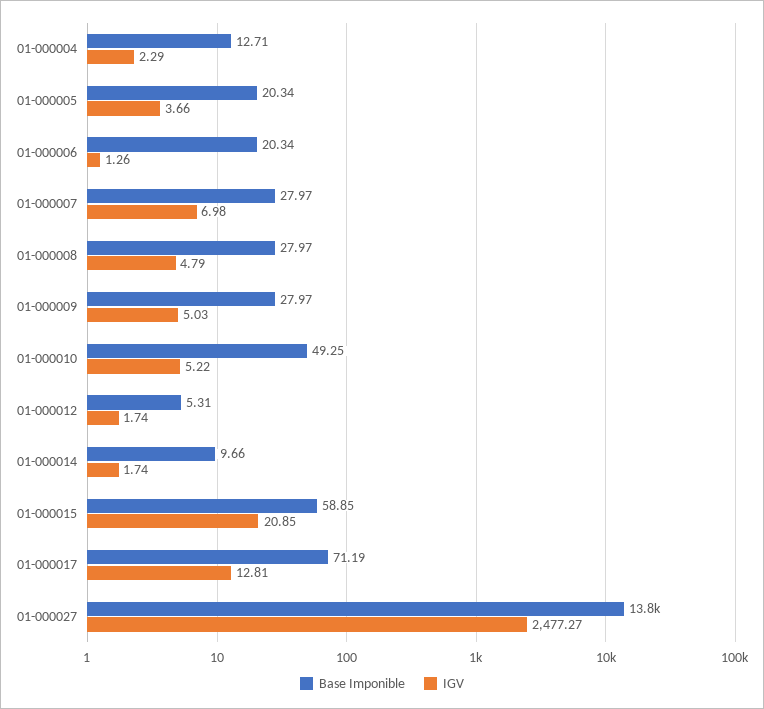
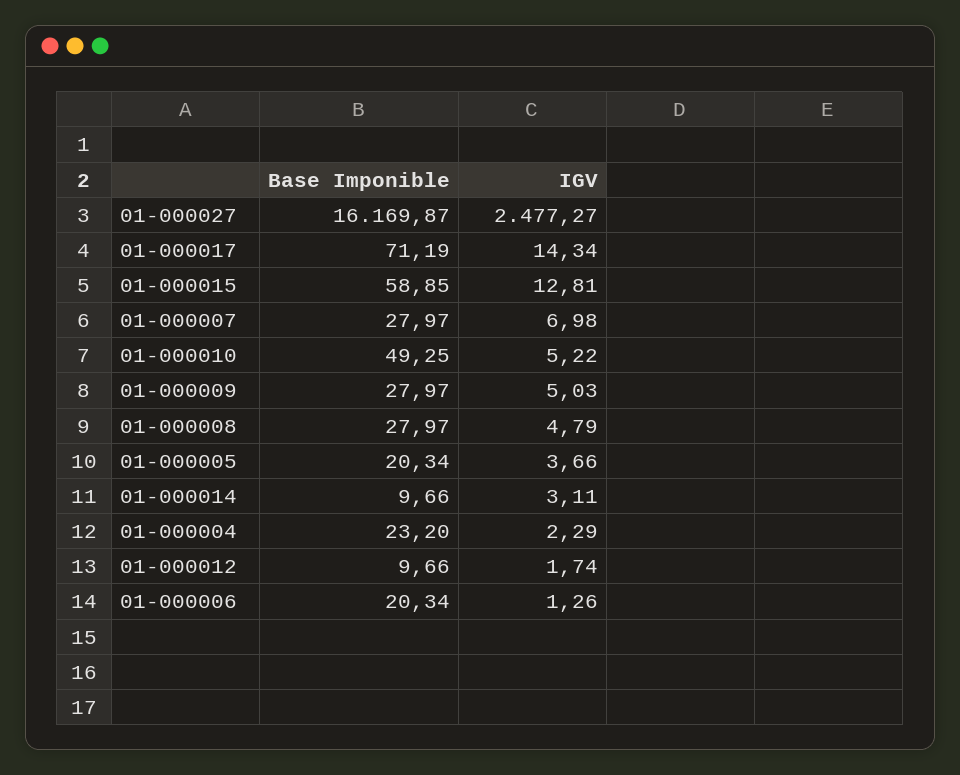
  {
    "Base Imponible": {
-     "01-000004": 12.71,
+     "01-000004": 23.2,
      "01-000005": 20.34,
      "01-000006": 20.34,
      "01-000007": 27.97,
      "01-000008": 27.97,
      "01-000009": 27.97,
      "01-000010": 49.25,
-     "01-000012": 5.31,
+     "01-000012": 9.66,
      "01-000014": 9.66,
      "01-000015": 58.85,
      "01-000017": 71.19,
-     "01-000027": 13800
+     "01-000027": 16169.87
    },
    "IGV": {
      "01-000004": 2.29,
      "01-000005": 3.66,
      "01-000006": 1.26,
      "01-000007": 6.98,
      "01-000008": 4.79,
      "01-000009": 5.03,
      "01-000010": 5.22,
      "01-000012": 1.74,
-     "01-000014": 1.74,
+     "01-000014": 3.11,
-     "01-000015": 20.85,
+     "01-000015": 12.81,
-     "01-000017": 12.81,
+     "01-000017": 14.34,
      "01-000027": 2477.27
    }
  }

